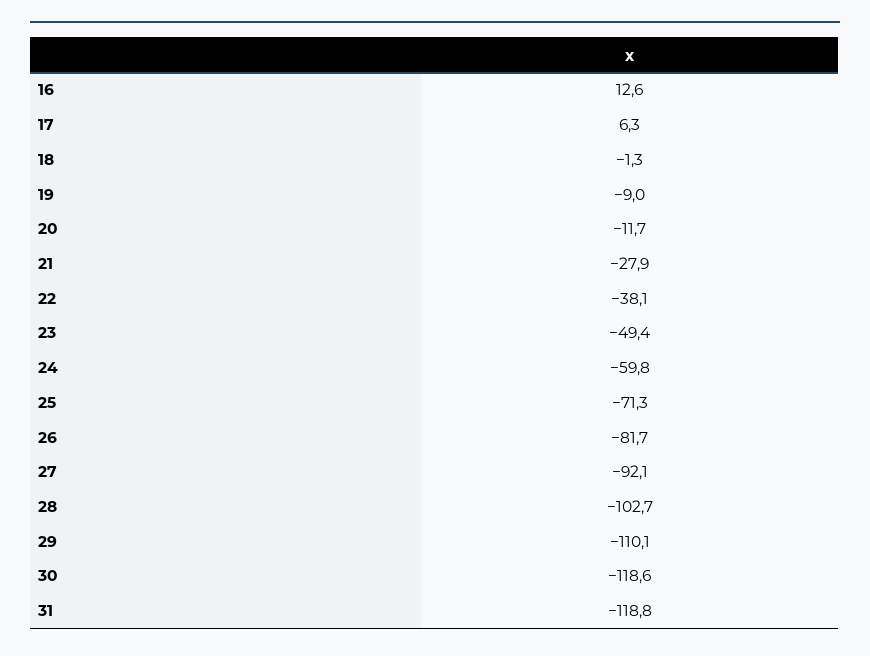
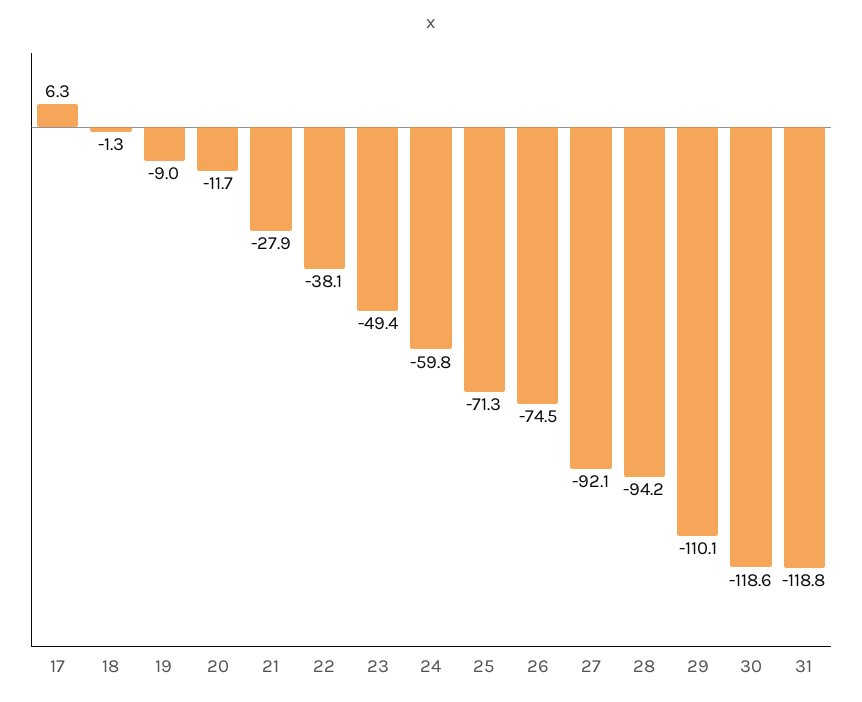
  {
-   "16": 12.6,
    "17": 6.3,
    "18": -1.3,
    "19": -9,
    "20": -11.7,
    "21": -27.9,
    "22": -38.1,
    "23": -49.4,
    "24": -59.8,
    "25": -71.3,
-   "26": -81.7,
+   "26": -74.5,
    "27": -92.1,
-   "28": -102.7,
+   "28": -94.2,
    "29": -110.1,
    "30": -118.6,
    "31": -118.8
  }

